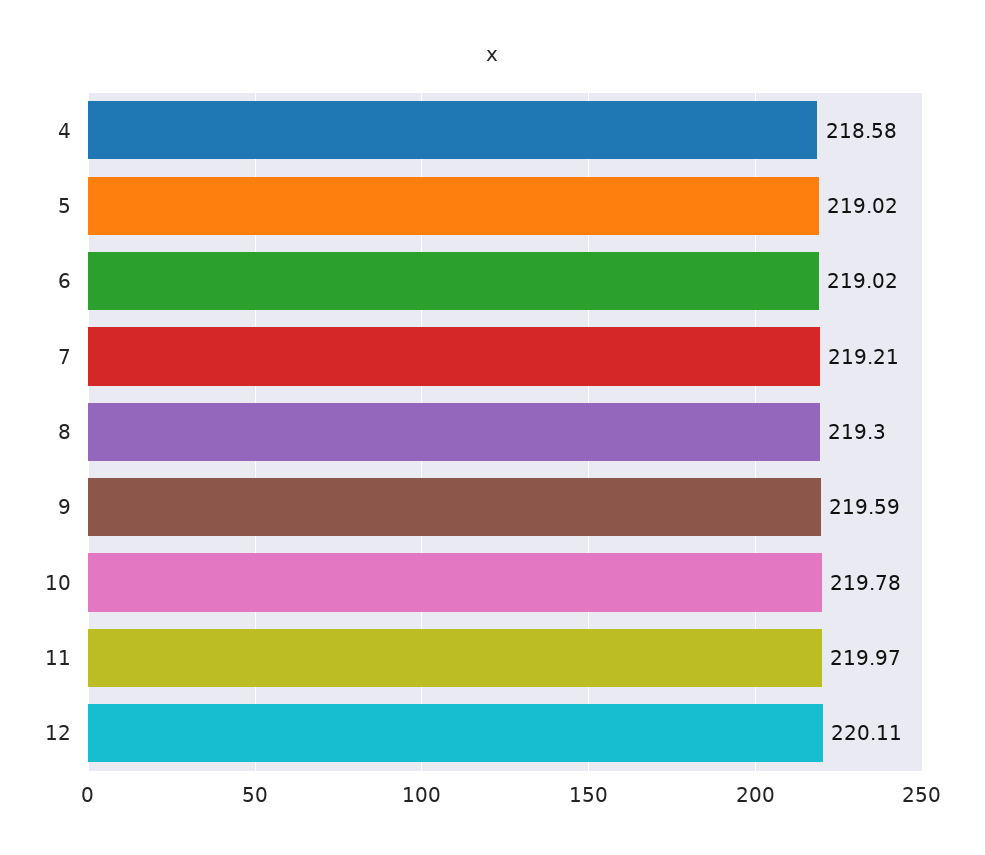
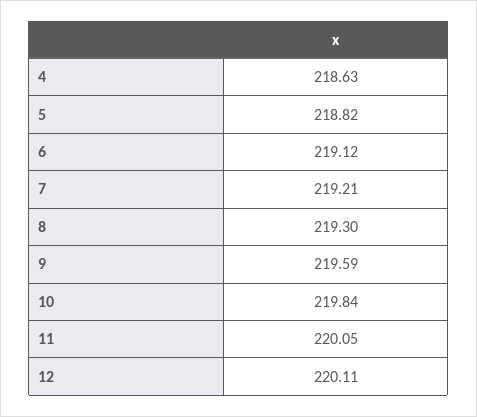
  {
-   "4": 218.58,
+   "4": 218.63,
-   "5": 219.02,
+   "5": 218.82,
-   "6": 219.02,
+   "6": 219.12,
    "7": 219.21,
    "8": 219.3,
    "9": 219.59,
-   "10": 219.78,
+   "10": 219.84,
-   "11": 219.97,
+   "11": 220.05,
    "12": 220.11
  }

